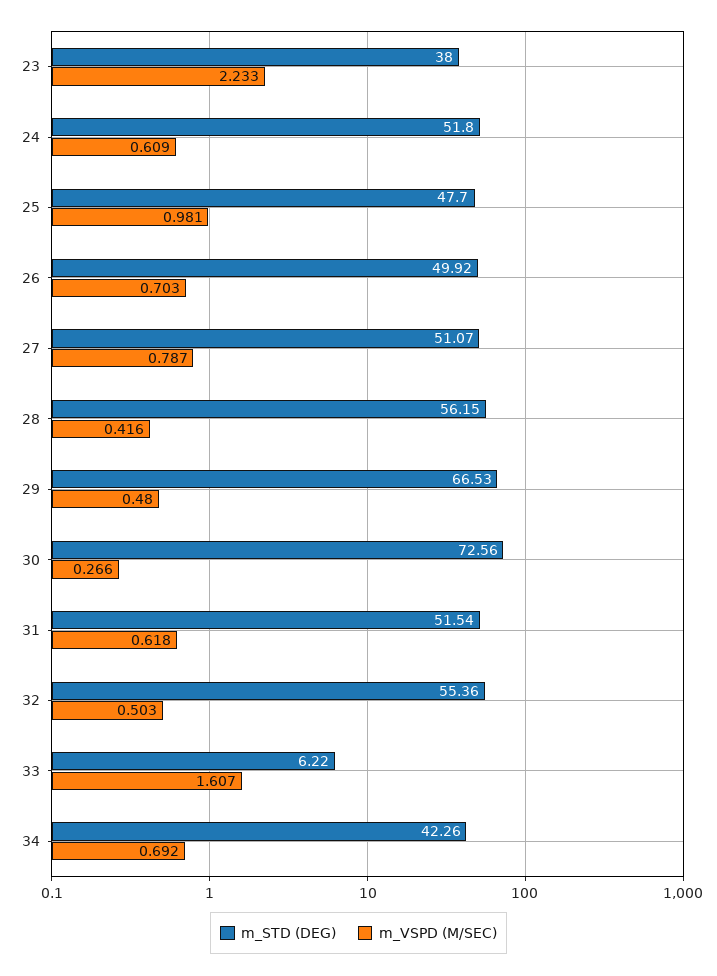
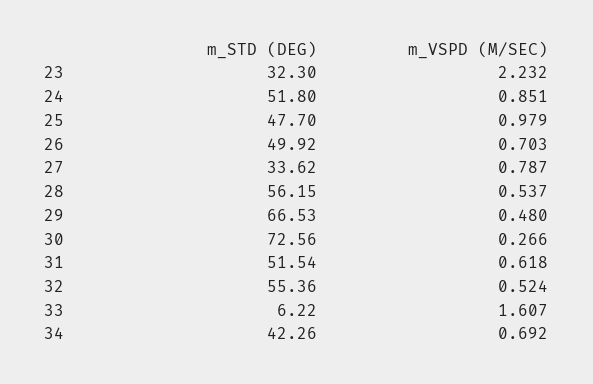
  {
    "m_STD (DEG)": {
-     "23": 38,
+     "23": 32.3,
      "24": 51.8,
      "25": 47.7,
      "26": 49.92,
-     "27": 51.07,
+     "27": 33.62,
      "28": 56.15,
      "29": 66.53,
      "30": 72.56,
      "31": 51.54,
      "32": 55.36,
      "33": 6.22,
      "34": 42.26
    },
    "m_VSPD (M/SEC)": {
-     "23": 2.233,
+     "23": 2.232,
-     "24": 0.609,
+     "24": 0.851,
-     "25": 0.981,
+     "25": 0.979,
      "26": 0.703,
      "27": 0.787,
-     "28": 0.416,
+     "28": 0.537,
      "29": 0.48,
      "30": 0.266,
      "31": 0.618,
-     "32": 0.503,
+     "32": 0.524,
      "33": 1.607,
      "34": 0.692
    }
  }

